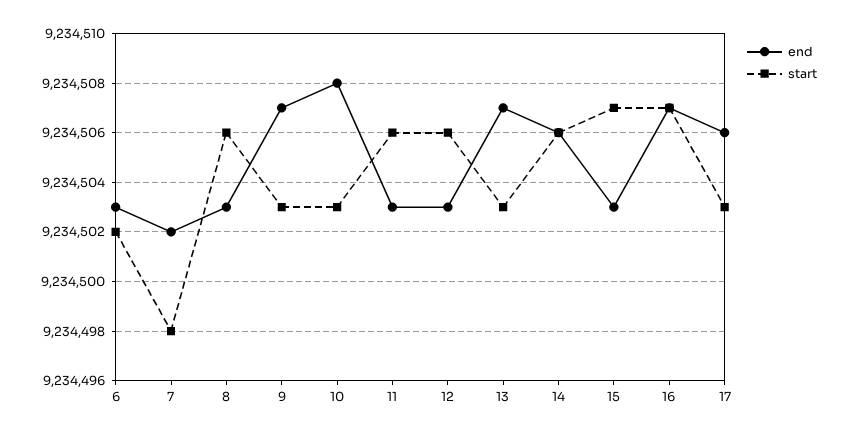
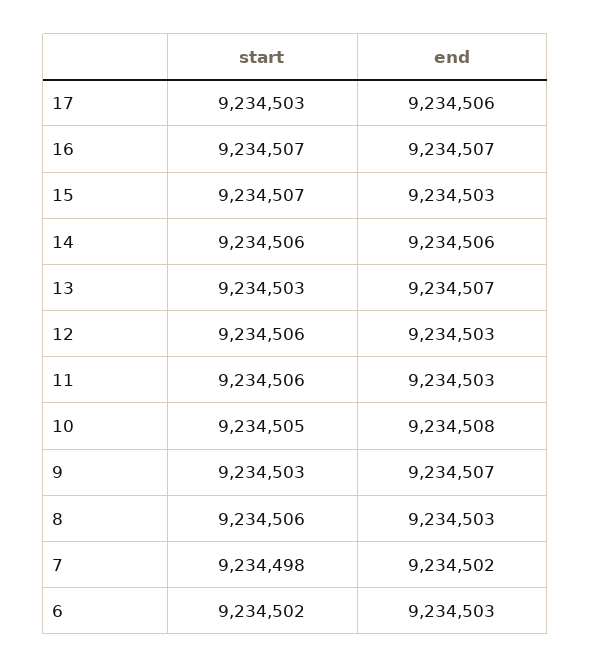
  {
    "end": {
      "6": 9234503,
      "7": 9234502,
      "8": 9234503,
      "9": 9234507,
      "10": 9234508,
      "11": 9234503,
      "12": 9234503,
      "13": 9234507,
      "14": 9234506,
      "15": 9234503,
      "16": 9234507,
      "17": 9234506
    },
    "start": {
      "6": 9234502,
      "7": 9234498,
      "8": 9234506,
      "9": 9234503,
-     "10": 9234503,
+     "10": 9234505,
      "11": 9234506,
      "12": 9234506,
      "13": 9234503,
      "14": 9234506,
      "15": 9234507,
      "16": 9234507,
      "17": 9234503
    }
  }

